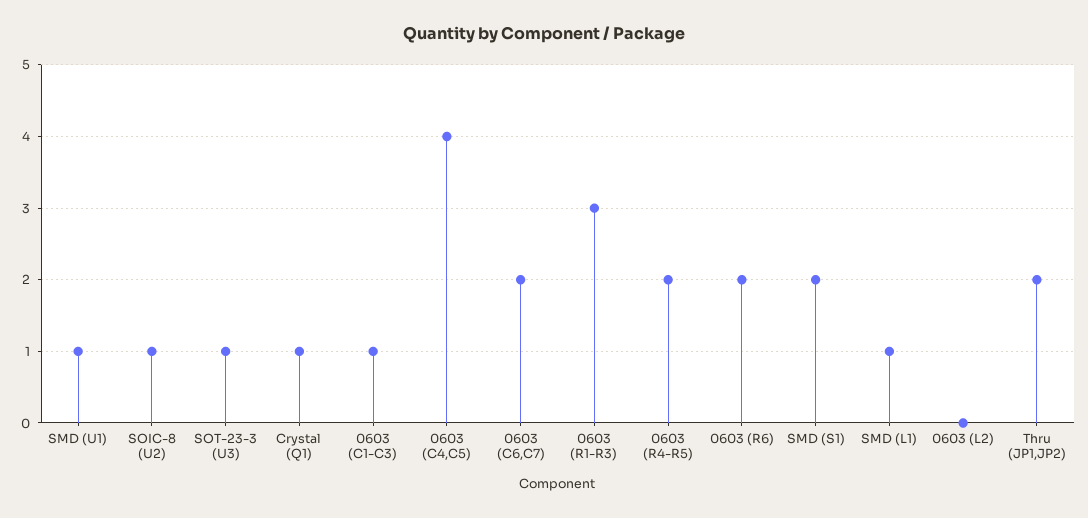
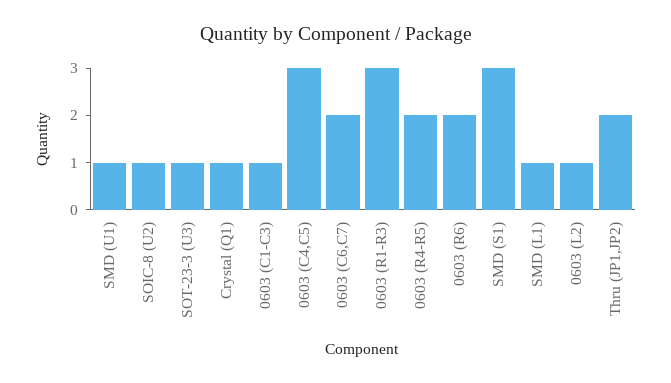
  {
    "SMD (U1)": 1,
    "SOIC-8 (U2)": 1,
    "SOT-23-3 (U3)": 1,
    "Crystal (Q1)": 1,
    "0603 (C1-C3)": 1,
-   "0603 (C4,C5)": 4,
+   "0603 (C4,C5)": 3,
    "0603 (C6,C7)": 2,
    "0603 (R1-R3)": 3,
    "0603 (R4-R5)": 2,
    "0603 (R6)": 2,
-   "SMD (S1)": 2,
+   "SMD (S1)": 3,
    "SMD (L1)": 1,
-   "0603 (L2)": 0,
+   "0603 (L2)": 1,
    "Thru (JP1,JP2)": 2
  }

